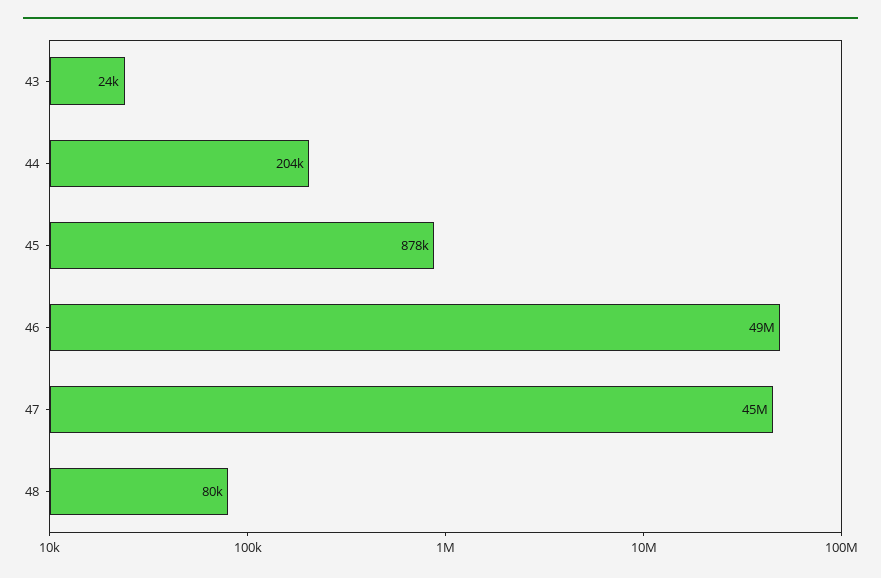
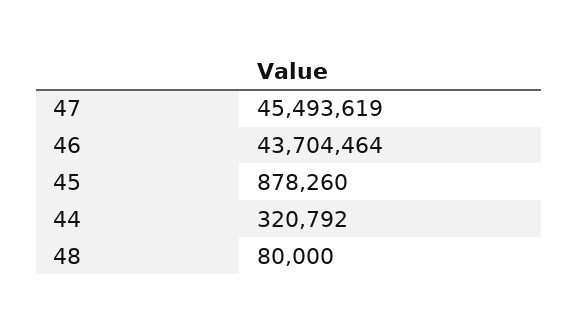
  {
-   "43": 24000,
-   "44": 204000,
+   "44": 320792,
    "45": 878260,
-   "46": 49000000,
+   "46": 43704464,
    "47": 45493619,
    "48": 80000
  }

